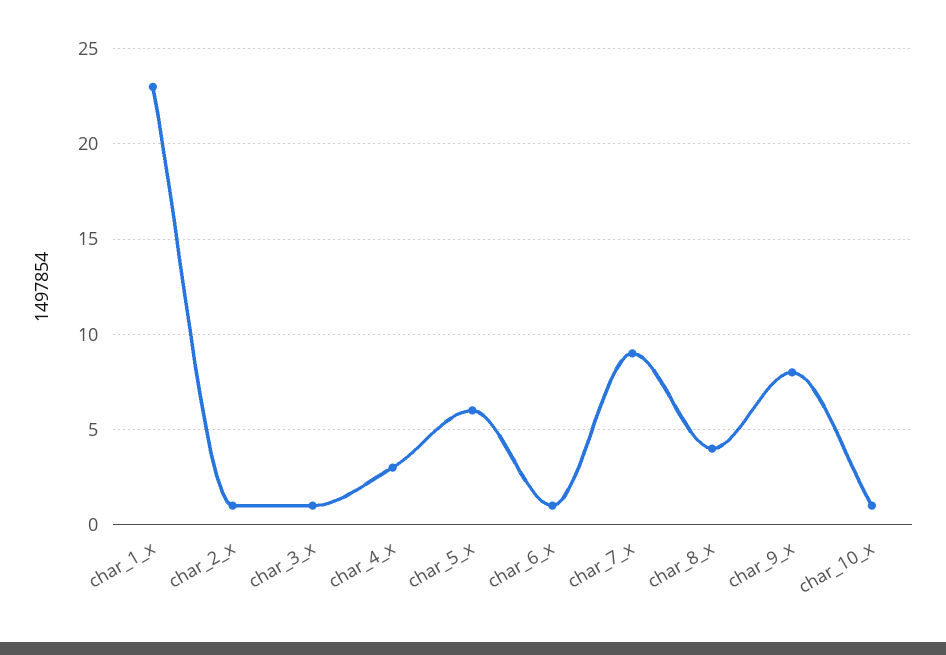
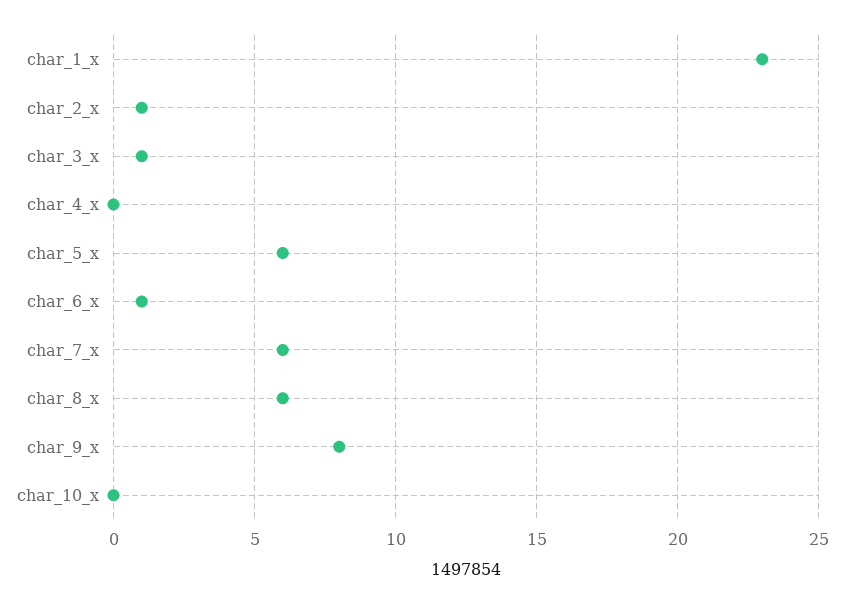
  {
    "char_1_x": 23,
    "char_2_x": 1,
    "char_3_x": 1,
-   "char_4_x": 3,
+   "char_4_x": 0,
    "char_5_x": 6,
    "char_6_x": 1,
-   "char_7_x": 9,
+   "char_7_x": 6,
-   "char_8_x": 4,
+   "char_8_x": 6,
    "char_9_x": 8,
-   "char_10_x": 1
+   "char_10_x": 0
  }

